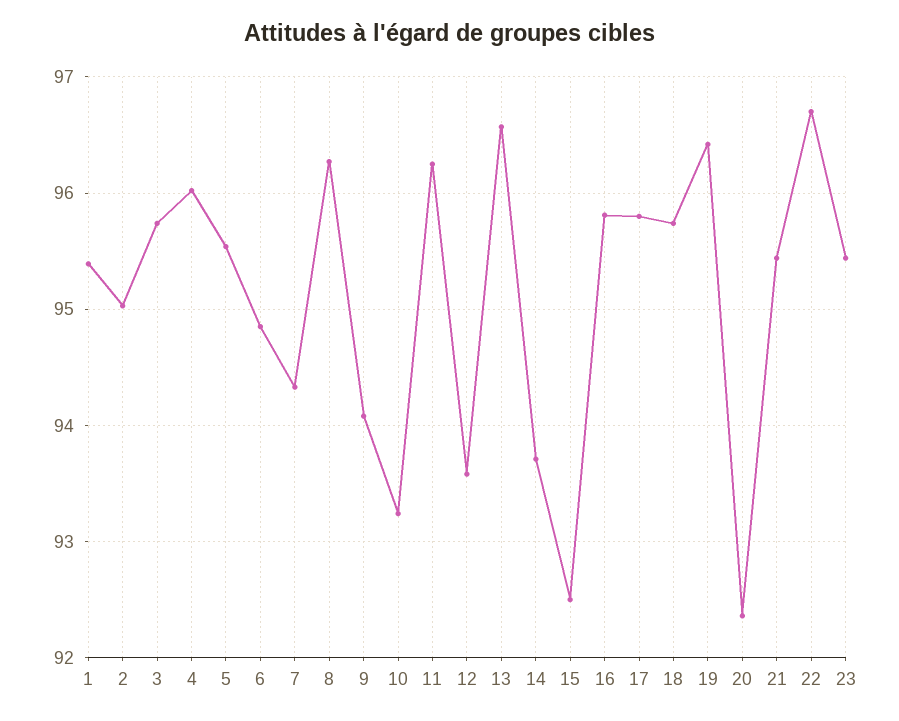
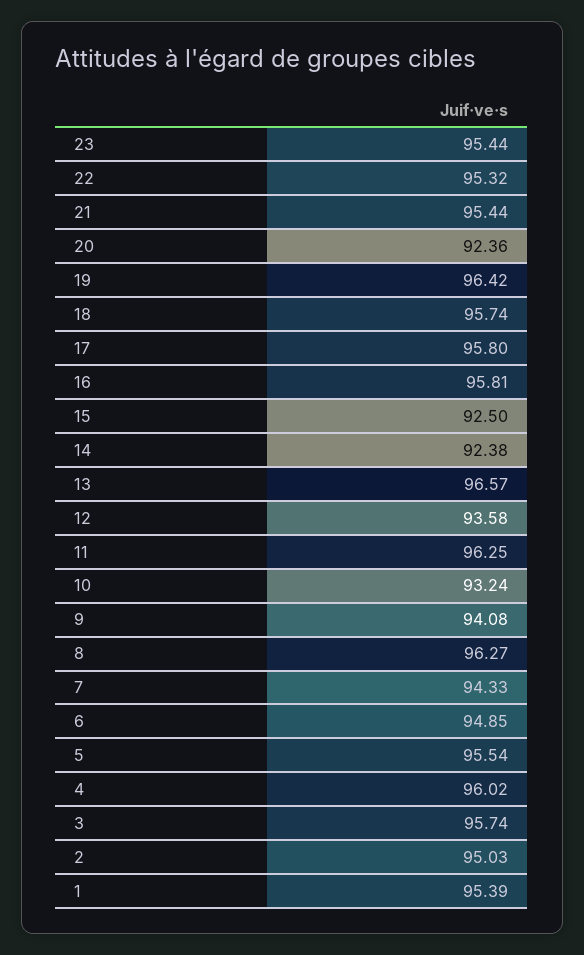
  {
    "1": 95.39,
    "2": 95.03,
    "3": 95.74,
    "4": 96.02,
    "5": 95.54,
    "6": 94.85,
    "7": 94.33,
    "8": 96.27,
    "9": 94.08,
    "10": 93.24,
    "11": 96.25,
    "12": 93.58,
    "13": 96.57,
-   "14": 93.7,
+   "14": 92.38,
    "15": 92.5,
    "16": 95.81,
    "17": 95.8,
    "18": 95.74,
    "19": 96.42,
    "20": 92.36,
    "21": 95.44,
-   "22": 96.7,
+   "22": 95.32,
    "23": 95.44
  }

